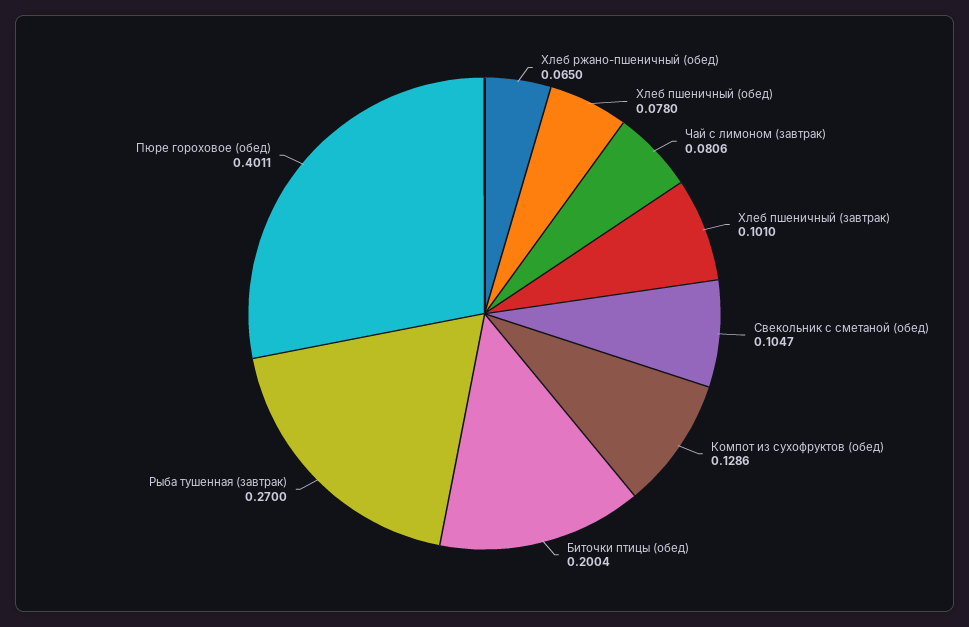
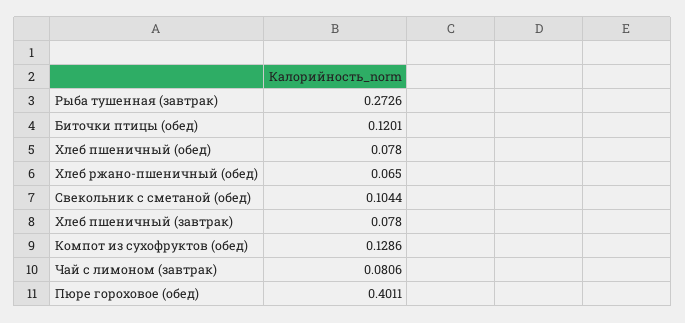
  {
    "Хлеб ржано-пшеничный (обед)": 0.065,
    "Хлеб пшеничный (обед)": 0.078,
    "Чай с лимоном (завтрак)": 0.0806,
-   "Хлеб пшеничный (завтрак)": 0.101,
+   "Хлеб пшеничный (завтрак)": 0.078,
-   "Свекольник с сметаной (обед)": 0.1047,
+   "Свекольник с сметаной (обед)": 0.1044,
    "Компот из сухофруктов (обед)": 0.1286,
-   "Биточки птицы (обед)": 0.2004,
+   "Биточки птицы (обед)": 0.1201,
-   "Рыба тушенная (завтрак)": 0.27,
+   "Рыба тушенная (завтрак)": 0.2726,
    "Пюре гороховое (обед)": 0.4011
  }

